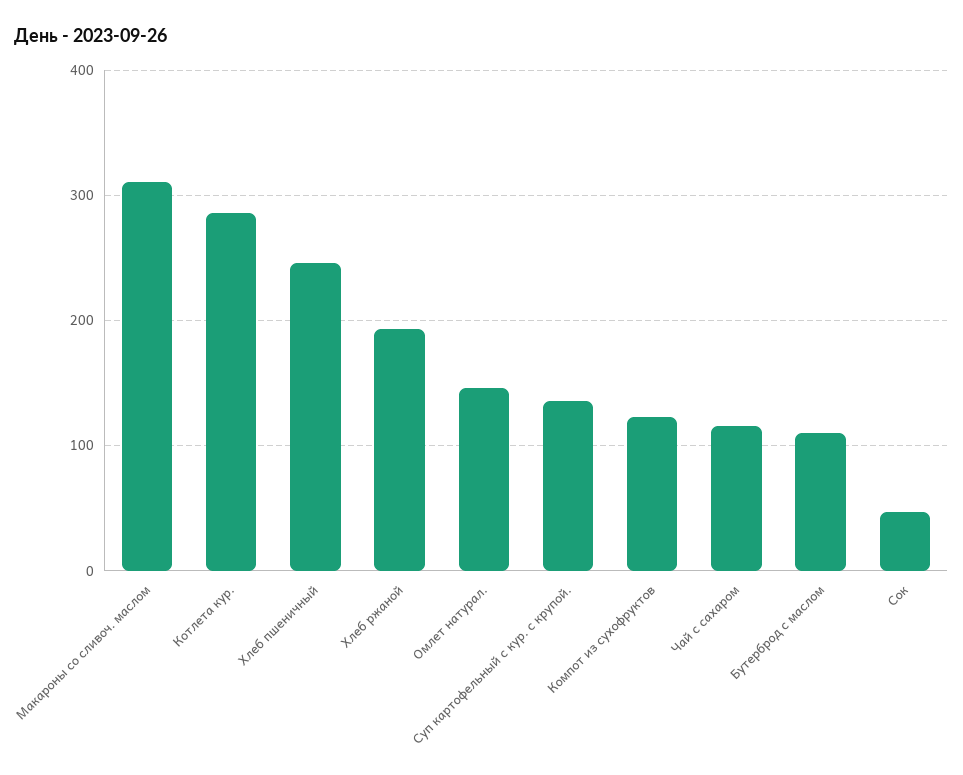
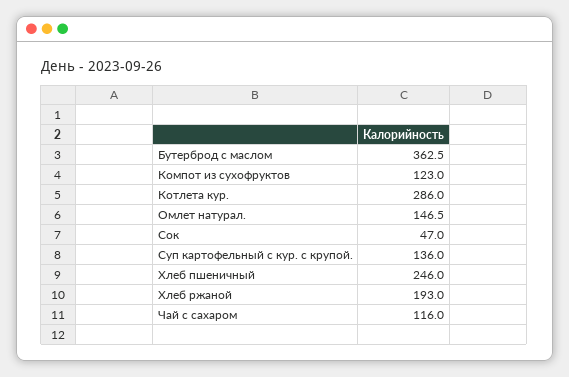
  {
-   "Макароны со сливоч. маслом": 310,
    "Котлета кур.": 286,
    "Хлеб пшеничный": 246,
    "Хлеб ржаной": 193,
    "Омлет натурал.": 146.5,
    "Суп картофельный с кур. с крупой.": 136,
    "Компот из сухофруктов": 123,
    "Чай с сахаром": 116,
-   "Бутерброд с маслом": 110,
+   "Бутерброд с маслом": 362.5,
    "Сок": 47
  }

